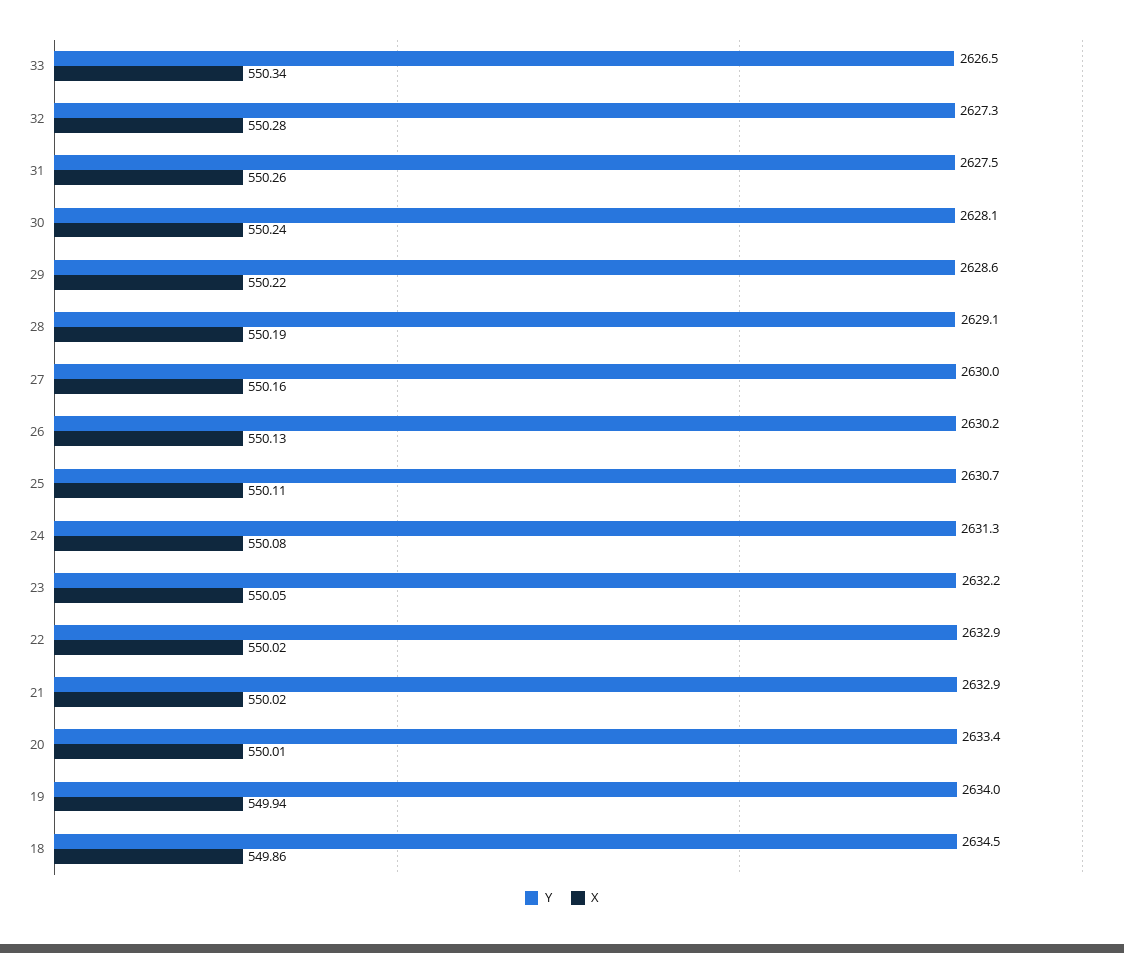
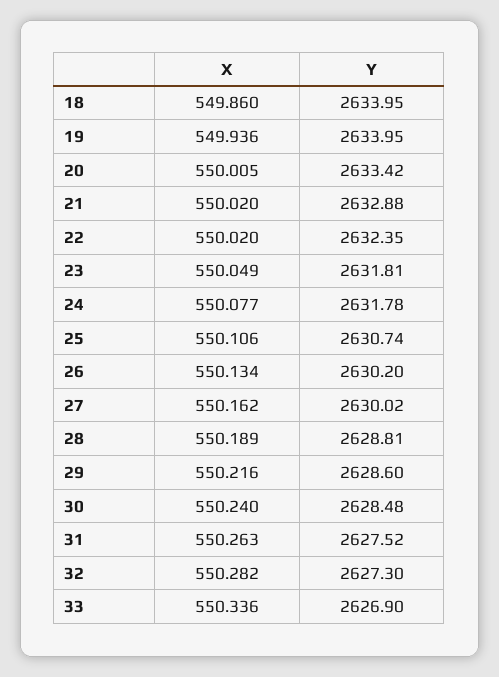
  {
    "Y": {
-     "33": 2626.5,
+     "33": 2626.9,
      "32": 2627.3,
      "31": 2627.52,
-     "30": 2628.1,
+     "30": 2628.48,
      "29": 2628.6,
-     "28": 2629.1,
+     "28": 2628.81,
      "27": 2630.02,
      "26": 2630.2,
      "25": 2630.74,
-     "24": 2631.3,
+     "24": 2631.78,
-     "23": 2632.2,
+     "23": 2631.81,
-     "22": 2632.9,
+     "22": 2632.35,
      "21": 2632.88,
      "20": 2633.42,
      "19": 2633.95,
-     "18": 2634.5
+     "18": 2633.95
    },
    "X": {
      "33": 550.336,
      "32": 550.282,
      "31": 550.263,
      "30": 550.24,
      "29": 550.216,
      "28": 550.189,
      "27": 550.162,
      "26": 550.134,
      "25": 550.106,
      "24": 550.077,
      "23": 550.049,
      "22": 550.02,
      "21": 550.02,
      "20": 550.005,
      "19": 549.936,
      "18": 549.86
    }
  }

